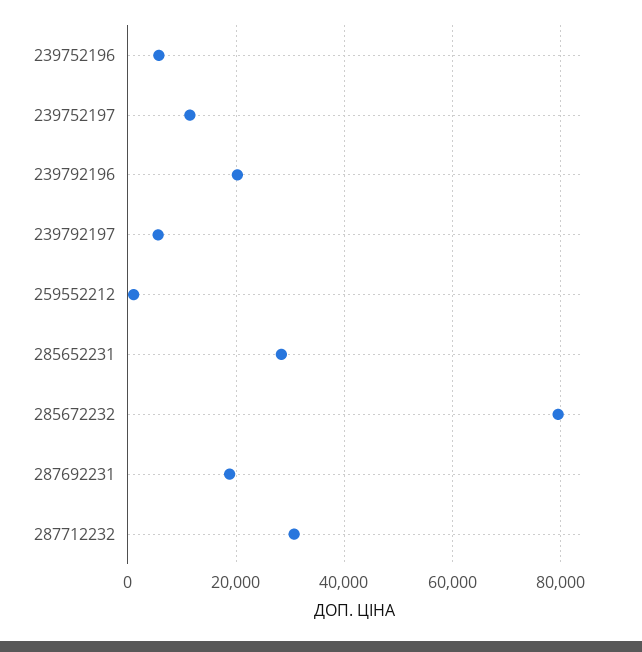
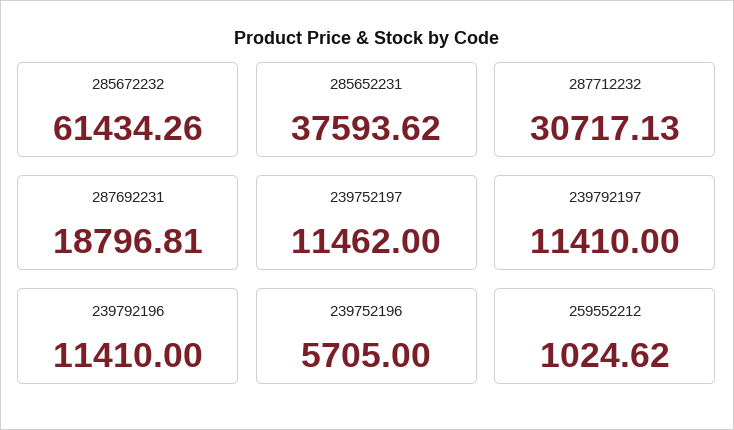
  {
    "239752196": 5705,
    "239752197": 11462,
-   "239792196": 20000,
+   "239792196": 11410,
-   "239792197": 6000,
+   "239792197": 11410,
    "259552212": 1024.62,
-   "285652231": 28000,
+   "285652231": 37593.62,
-   "285672232": 80000,
+   "285672232": 61434.26,
    "287692231": 18796.81,
    "287712232": 30717.13
  }

